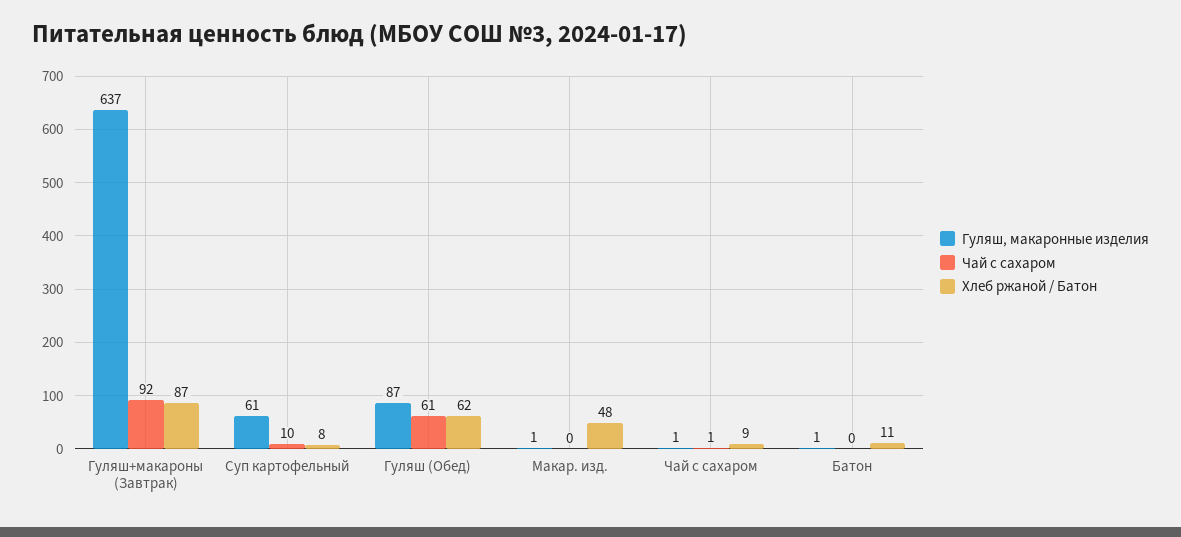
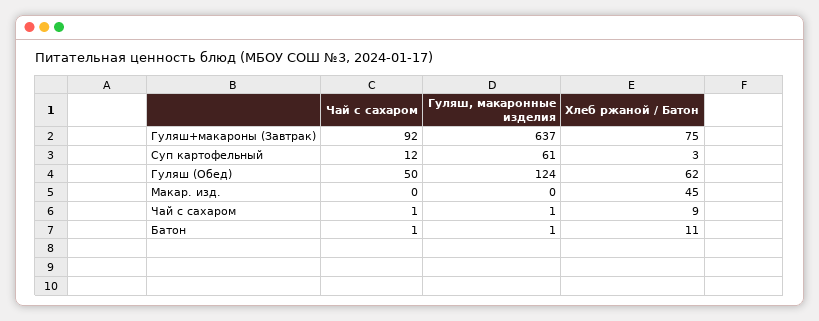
  {
    "Гуляш, макаронные изделия": {
      "Гуляш+макароны (Завтрак)": 637,
      "Суп картофельный": 61,
-     "Гуляш (Обед)": 87,
+     "Гуляш (Обед)": 124,
-     "Макар. изд.": 1,
+     "Макар. изд.": 0,
      "Чай с сахаром": 1,
      "Батон": 1
    },
    "Чай с сахаром": {
      "Гуляш+макароны (Завтрак)": 92,
-     "Суп картофельный": 10,
+     "Суп картофельный": 12,
-     "Гуляш (Обед)": 61,
+     "Гуляш (Обед)": 50,
      "Макар. изд.": 0,
      "Чай с сахаром": 1,
-     "Батон": 0
+     "Батон": 1
    },
    "Хлеб ржаной / Батон": {
-     "Гуляш+макароны (Завтрак)": 87,
+     "Гуляш+макароны (Завтрак)": 75,
-     "Суп картофельный": 8,
+     "Суп картофельный": 3,
      "Гуляш (Обед)": 62,
-     "Макар. изд.": 48,
+     "Макар. изд.": 45,
      "Чай с сахаром": 9,
      "Батон": 11
    }
  }

